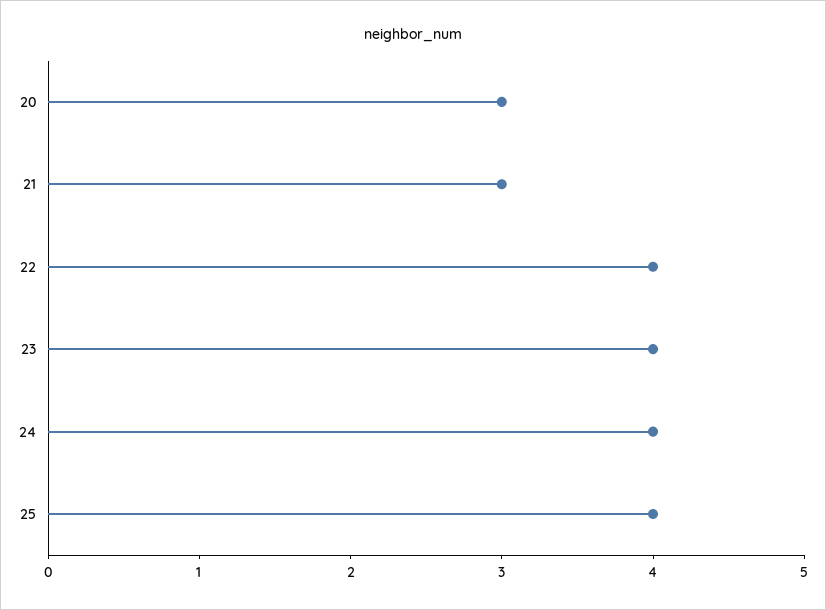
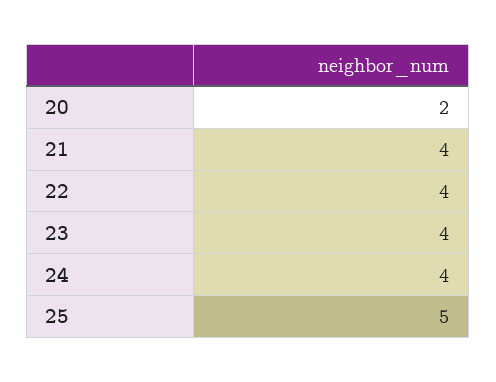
  {
-   "20": 3,
+   "20": 2,
-   "21": 3,
+   "21": 4,
    "22": 4,
    "23": 4,
    "24": 4,
-   "25": 4
+   "25": 5
  }

